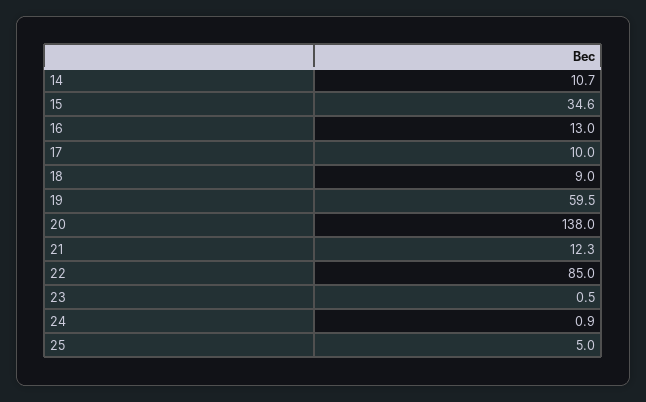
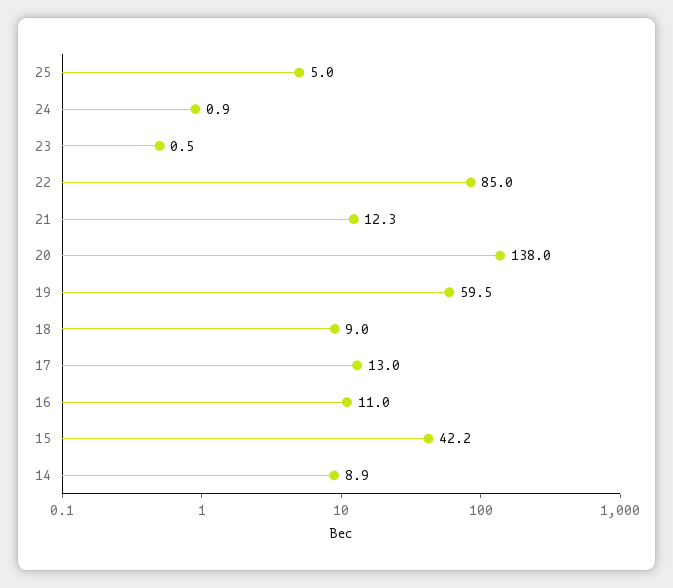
  {
-   "14": 10.7,
+   "14": 8.9,
-   "15": 34.6,
+   "15": 42.2,
-   "16": 13,
+   "16": 11,
-   "17": 10,
+   "17": 13,
    "18": 9,
    "19": 59.5,
    "20": 138,
    "21": 12.3,
    "22": 85,
    "23": 0.5,
    "24": 0.9,
    "25": 5
  }

